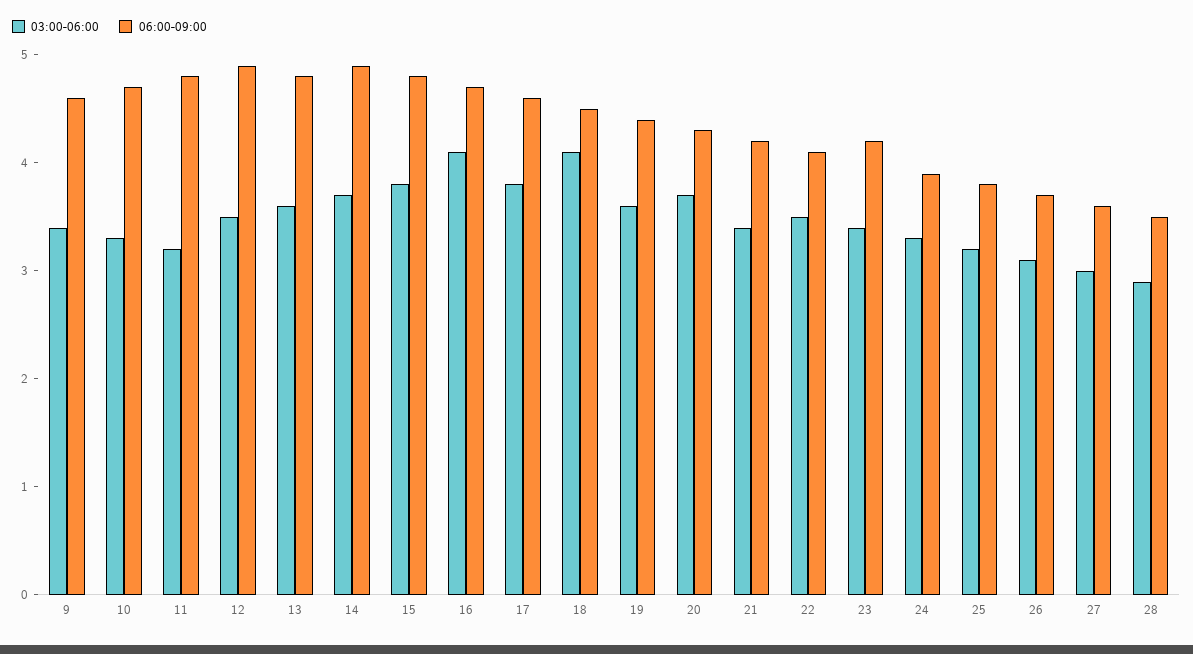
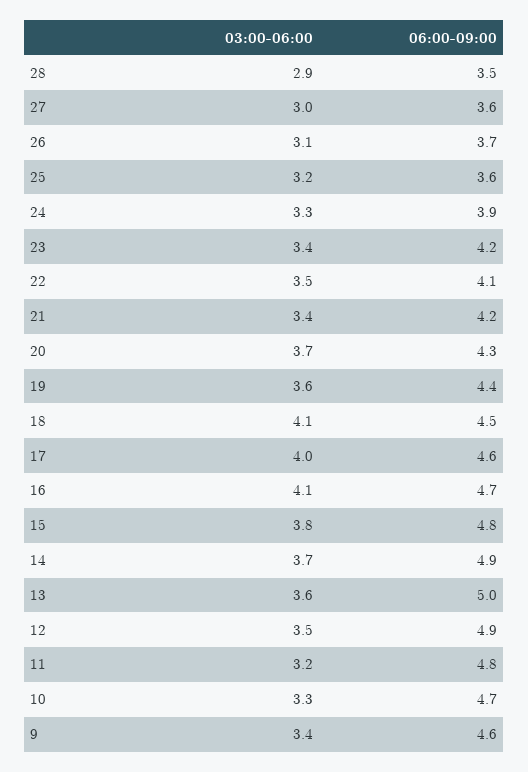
  {
    "03:00-06:00": {
      "9": 3.4,
      "10": 3.3,
      "11": 3.2,
      "12": 3.5,
      "13": 3.6,
      "14": 3.7,
      "15": 3.8,
      "16": 4.1,
-     "17": 3.8,
+     "17": 4,
      "18": 4.1,
      "19": 3.6,
      "20": 3.7,
      "21": 3.4,
      "22": 3.5,
      "23": 3.4,
      "24": 3.3,
      "25": 3.2,
      "26": 3.1,
      "27": 3,
      "28": 2.9
    },
    "06:00-09:00": {
      "9": 4.6,
      "10": 4.7,
      "11": 4.8,
      "12": 4.9,
-     "13": 4.8,
+     "13": 5,
      "14": 4.9,
      "15": 4.8,
      "16": 4.7,
      "17": 4.6,
      "18": 4.5,
      "19": 4.4,
      "20": 4.3,
      "21": 4.2,
      "22": 4.1,
      "23": 4.2,
      "24": 3.9,
-     "25": 3.8,
+     "25": 3.6,
      "26": 3.7,
      "27": 3.6,
      "28": 3.5
    }
  }

